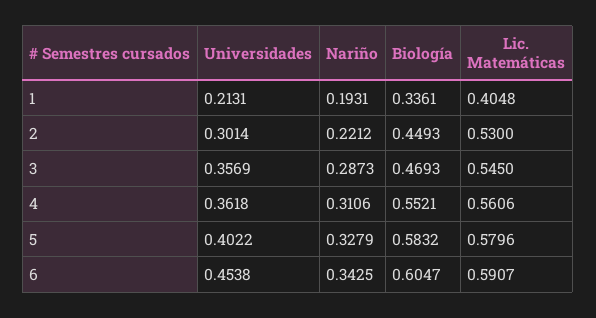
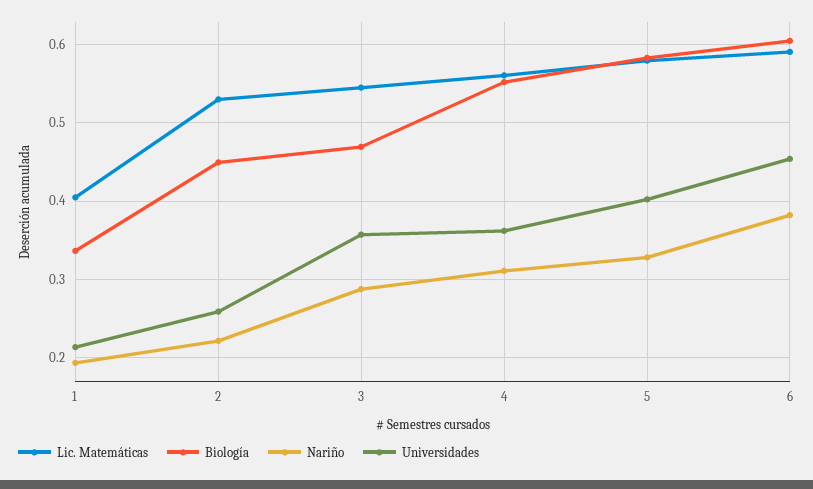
  {
    "Universidades": {
      "1": 0.2131,
-     "2": 0.3014,
+     "2": 0.26,
      "3": 0.3569,
      "4": 0.3618,
      "5": 0.4022,
      "6": 0.4538
    },
    "Nariño": {
      "1": 0.1931,
      "2": 0.2212,
      "3": 0.2873,
      "4": 0.3106,
      "5": 0.3279,
-     "6": 0.3425
+     "6": 0.38
    },
    "Biología": {
      "1": 0.3361,
      "2": 0.4493,
      "3": 0.4693,
      "4": 0.5521,
      "5": 0.5832,
      "6": 0.6047
    },
    "Lic. Matemáticas": {
      "1": 0.4048,
      "2": 0.53,
      "3": 0.545,
      "4": 0.5606,
      "5": 0.5796,
      "6": 0.5907
    }
  }

